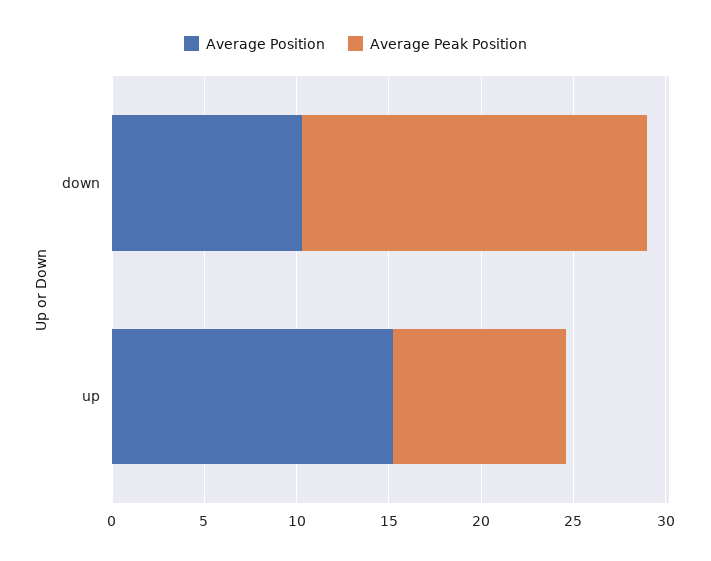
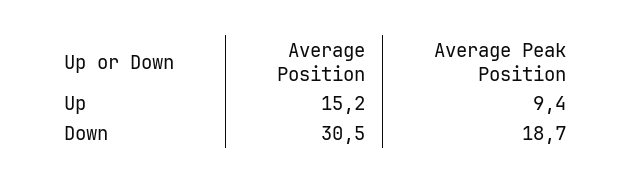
  {
    "Average Position": {
-     "down": 10,
+     "down": 30.5,
      "up": 15.2
    },
    "Average Peak Position": {
      "down": 18.7,
      "up": 9.4
    }
  }

